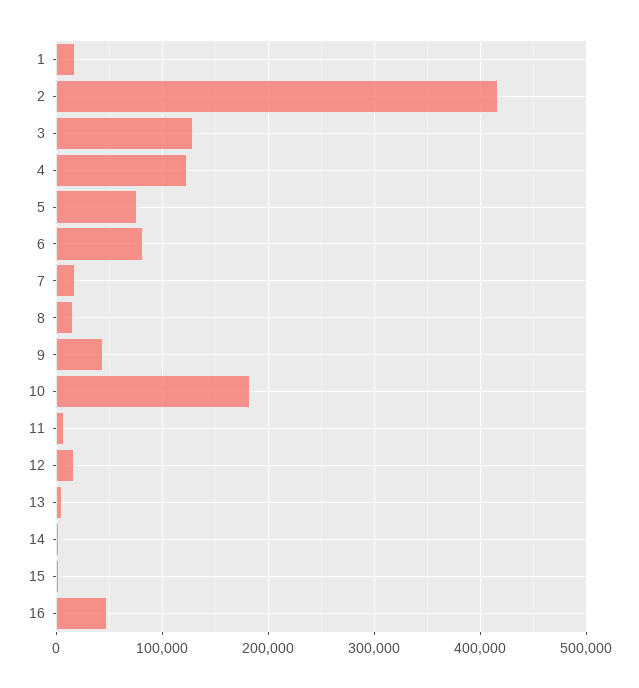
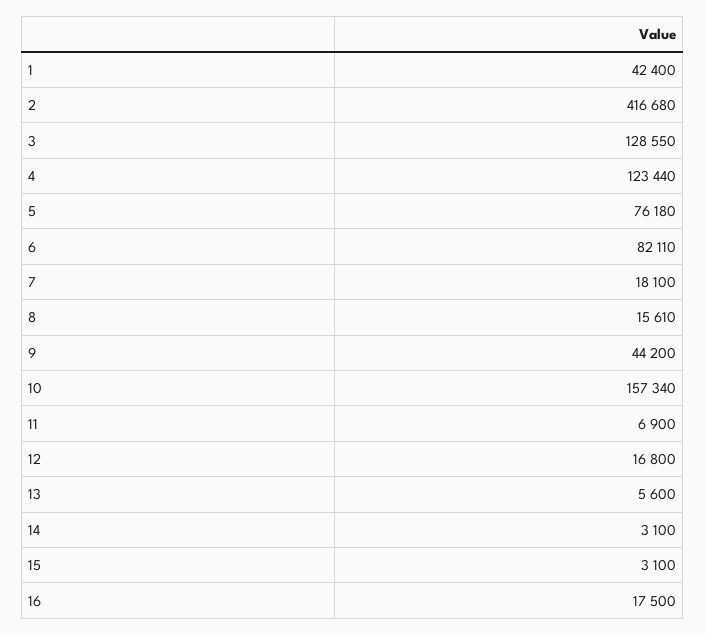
  {
-   "1": 20000,
+   "1": 42400,
    "2": 416680,
    "3": 128550,
    "4": 123440,
    "5": 76180,
    "6": 82110,
    "7": 18100,
    "8": 15610,
    "9": 44200,
-   "10": 180000,
+   "10": 157340,
    "11": 6900,
    "12": 16800,
    "13": 5600,
    "14": 3100,
    "15": 3100,
-   "16": 50000
+   "16": 17500
  }

